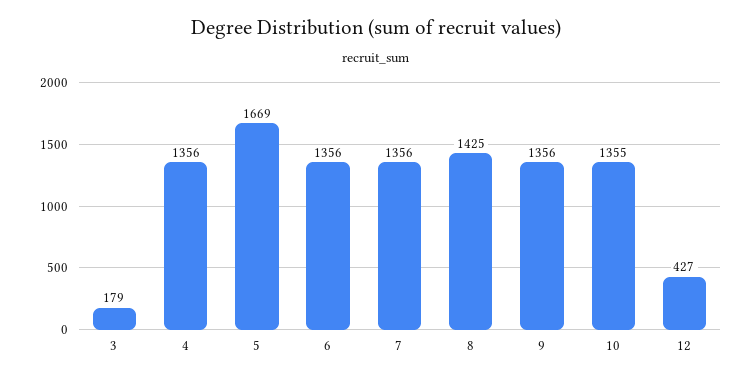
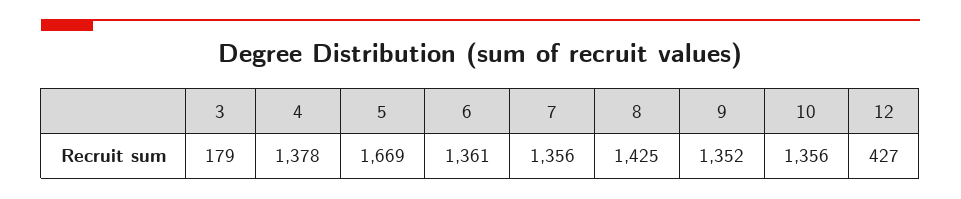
  {
    "3": 179,
-   "4": 1356,
+   "4": 1378,
    "5": 1669,
-   "6": 1356,
+   "6": 1361,
    "7": 1356,
    "8": 1425,
-   "9": 1356,
+   "9": 1352,
-   "10": 1355,
+   "10": 1356,
    "12": 427
  }

